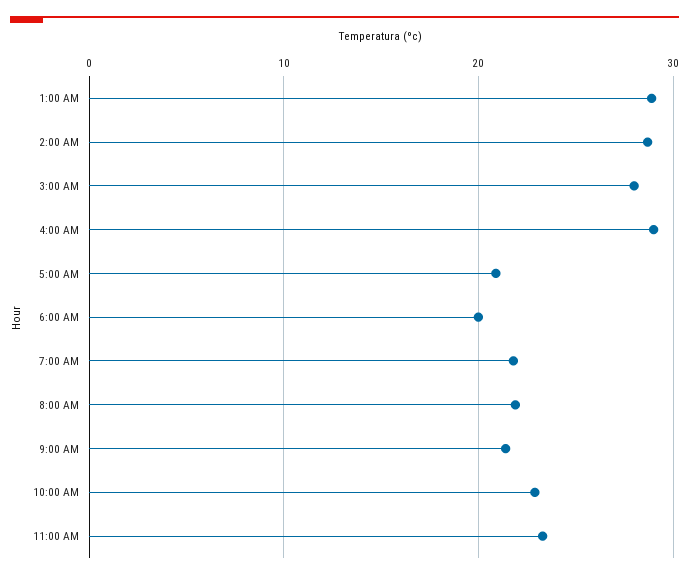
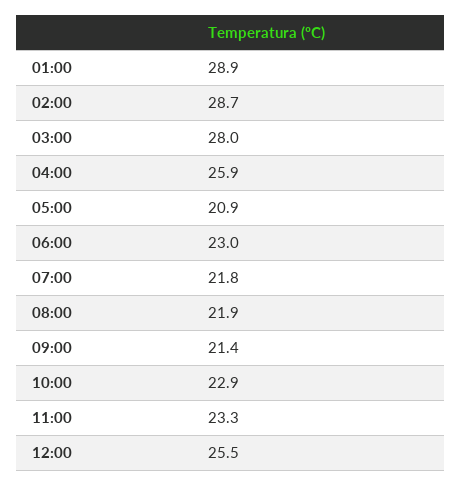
  {
    "1:00 AM": 28.9,
    "2:00 AM": 28.7,
    "3:00 AM": 28,
-   "4:00 AM": 29,
+   "4:00 AM": 25.9,
    "5:00 AM": 20.9,
-   "6:00 AM": 20,
+   "6:00 AM": 23,
    "7:00 AM": 21.8,
    "8:00 AM": 21.9,
    "9:00 AM": 21.4,
    "10:00 AM": 22.9,
-   "11:00 AM": 23.3
+   "11:00 AM": 23.3,
+   "12:00": 25.5
  }

